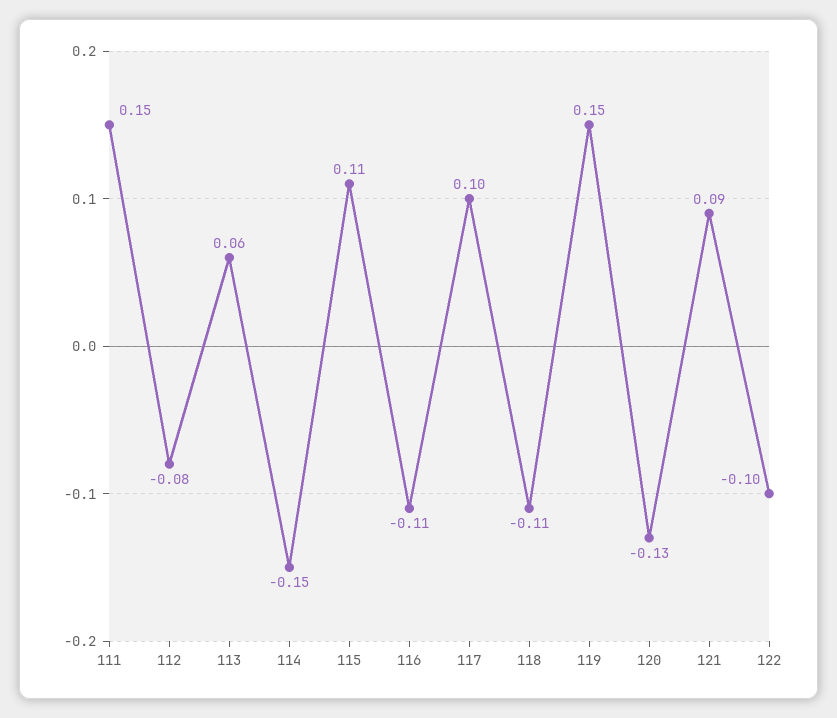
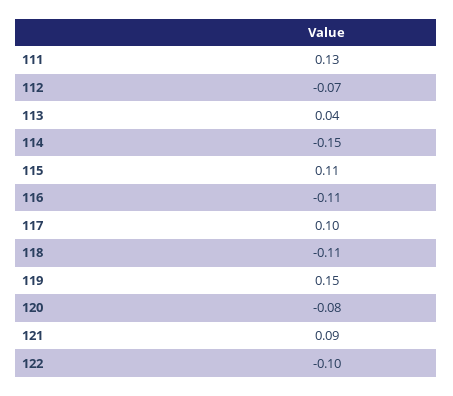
  {
-   "111": 0.15,
+   "111": 0.13,
-   "112": -0.08,
+   "112": -0.07,
-   "113": 0.06,
+   "113": 0.04,
    "114": -0.15,
    "115": 0.11,
    "116": -0.11,
    "117": 0.1,
    "118": -0.11,
    "119": 0.15,
-   "120": -0.13,
+   "120": -0.08,
    "121": 0.09,
    "122": -0.1
  }

